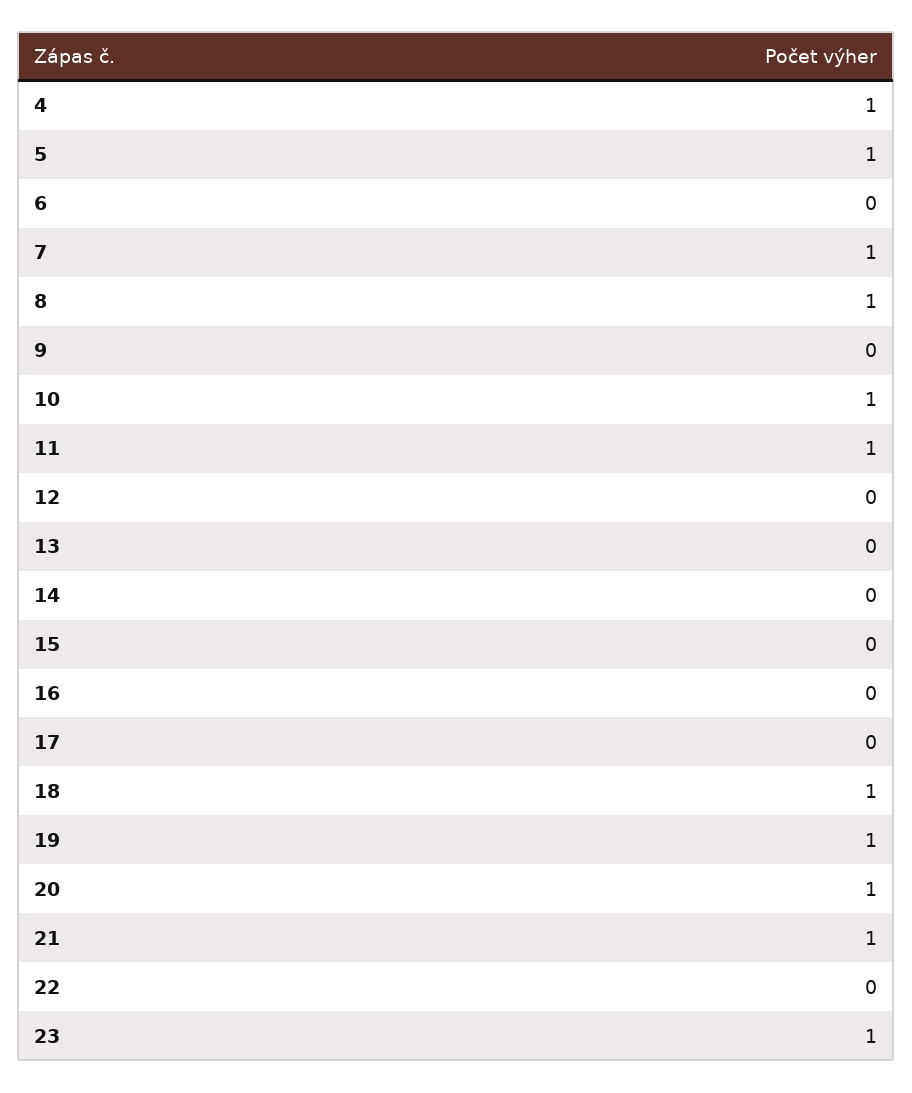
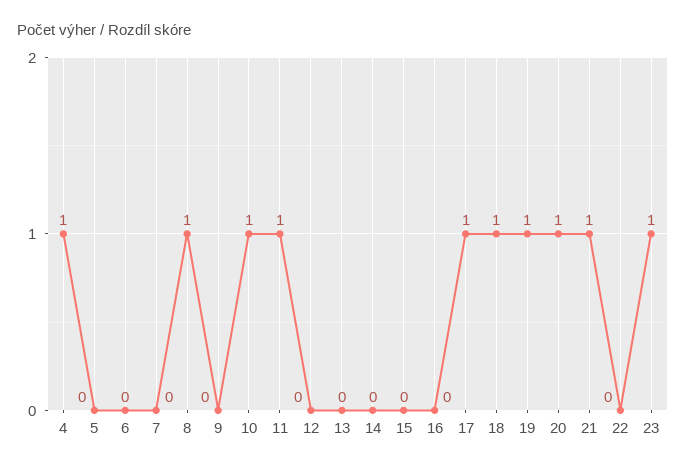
  {
    "4": 1,
-   "5": 1,
+   "5": 0,
    "6": 0,
-   "7": 1,
+   "7": 0,
    "8": 1,
    "9": 0,
    "10": 1,
    "11": 1,
    "12": 0,
    "13": 0,
    "14": 0,
    "15": 0,
    "16": 0,
-   "17": 0,
+   "17": 1,
    "18": 1,
    "19": 1,
    "20": 1,
    "21": 1,
    "22": 0,
    "23": 1
  }

